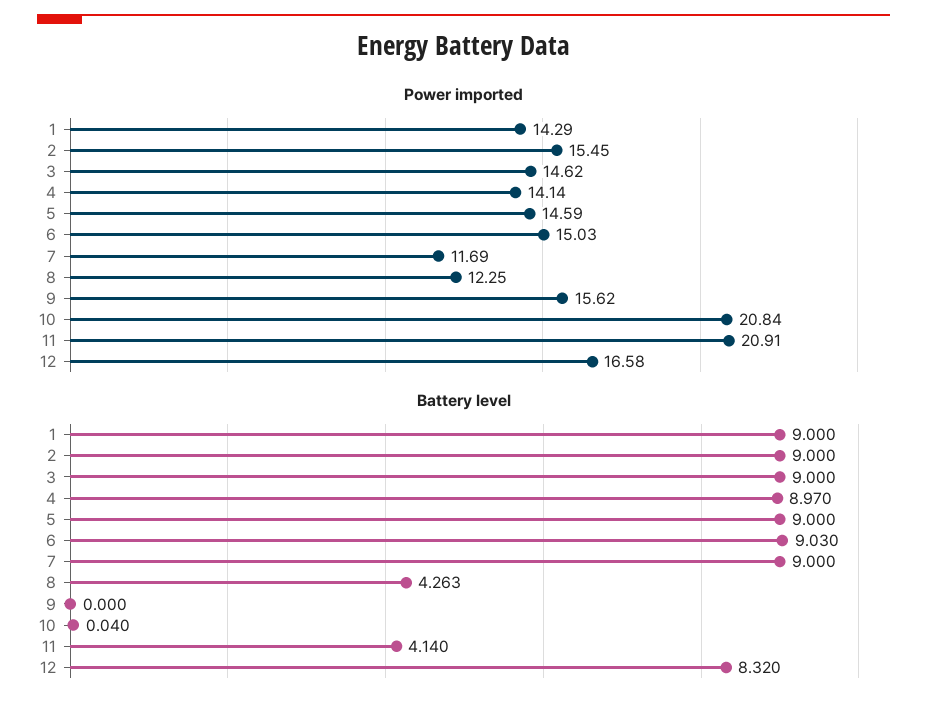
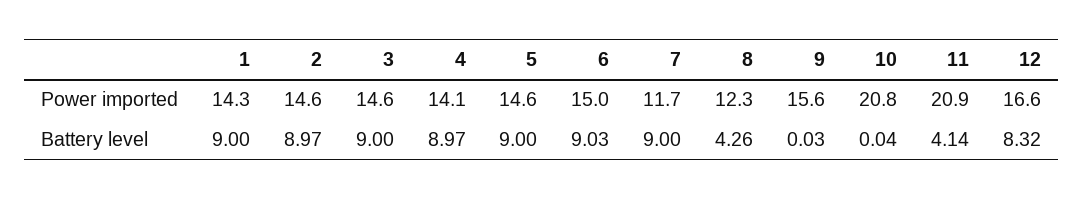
  {
    "Power imported": {
      "1": 14.29,
-     "2": 15.45,
+     "2": 14.6,
      "3": 14.62,
      "4": 14.14,
      "5": 14.59,
      "6": 15.03,
      "7": 11.69,
      "8": 12.25,
      "9": 15.62,
      "10": 20.84,
      "11": 20.91,
      "12": 16.58
    },
    "Battery level": {
      "1": 9,
-     "2": 9,
+     "2": 8.97,
      "3": 9,
      "4": 8.97,
      "5": 9,
      "6": 9.03,
      "7": 9,
      "8": 4.263,
-     "9": 0,
+     "9": 0.03,
      "10": 0.04,
      "11": 4.14,
      "12": 8.32
    }
  }

